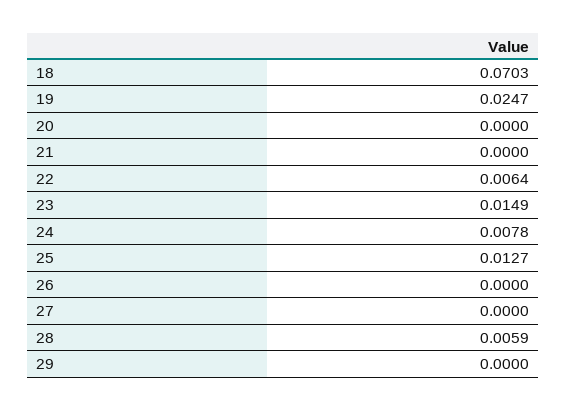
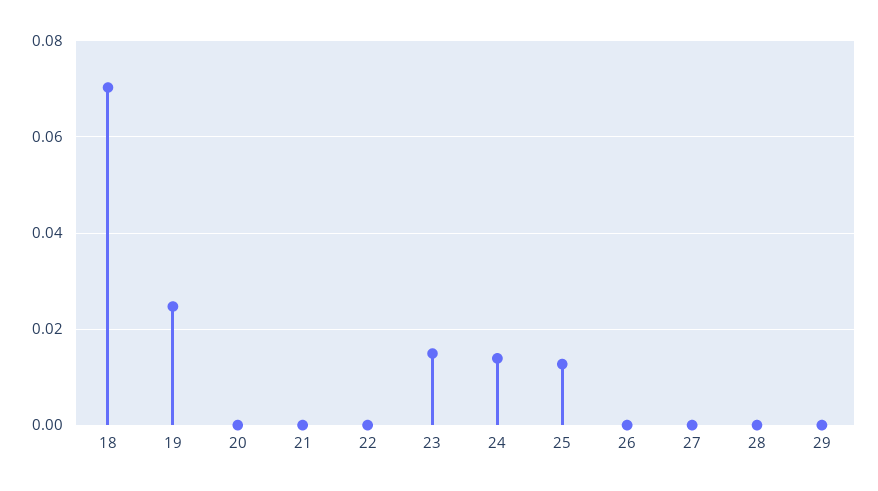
  {
    "18": 0.0703,
    "19": 0.0247,
    "20": 0,
    "21": 0,
-   "22": 0.0064,
+   "22": 0,
    "23": 0.0149,
-   "24": 0.0078,
+   "24": 0.014,
    "25": 0.0127,
    "26": 0,
    "27": 0,
-   "28": 0.0059,
+   "28": 0,
    "29": 0
  }

